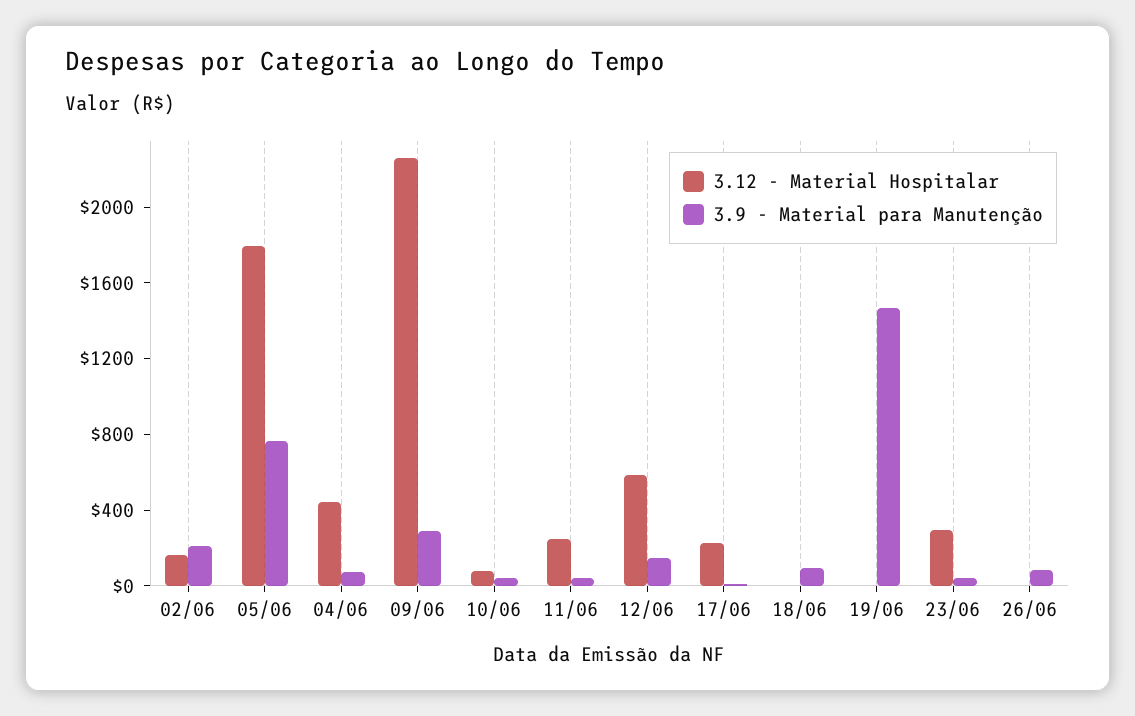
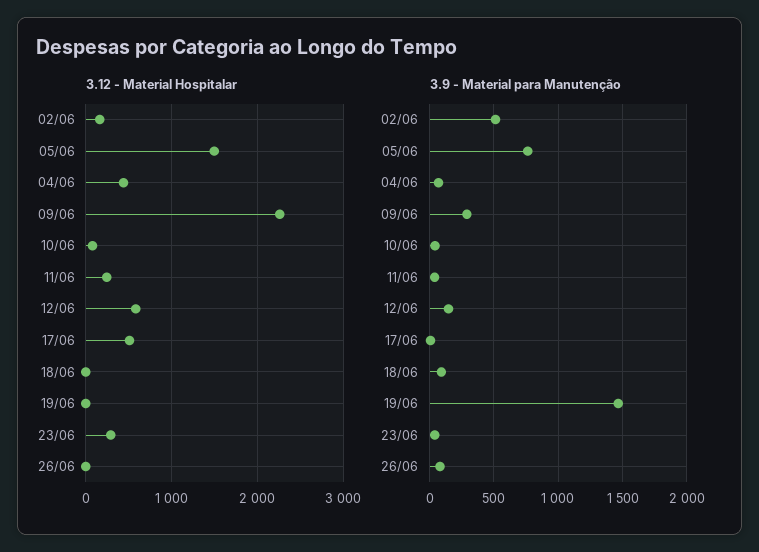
  {
    "3.12 - Material Hospitalar": {
      "02/06": 200,
-     "05/06": 1800,
+     "05/06": 1500,
      "04/06": 400,
      "09/06": 2300,
      "10/06": 100,
      "11/06": 200,
      "12/06": 600,
-     "17/06": 200,
+     "17/06": 500,
      "18/06": 0,
      "19/06": 0,
      "23/06": 300,
      "26/06": 0
    },
    "3.9 - Material para Manutenção": {
-     "02/06": 200,
+     "02/06": 500,
      "05/06": 750,
      "04/06": 50,
      "09/06": 300,
      "10/06": 50,
      "11/06": 50,
      "12/06": 150,
      "17/06": 0,
      "18/06": 100,
      "19/06": 1450,
      "23/06": 50,
      "26/06": 100
    }
  }

